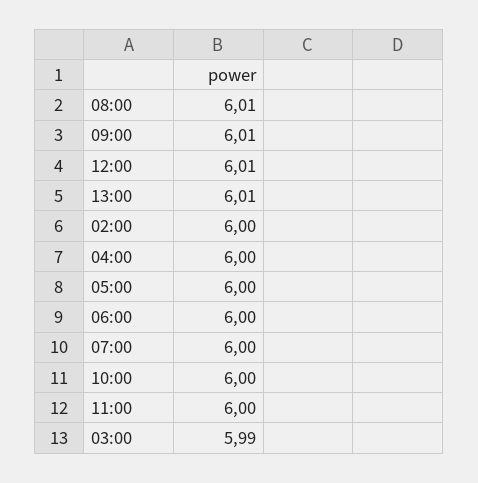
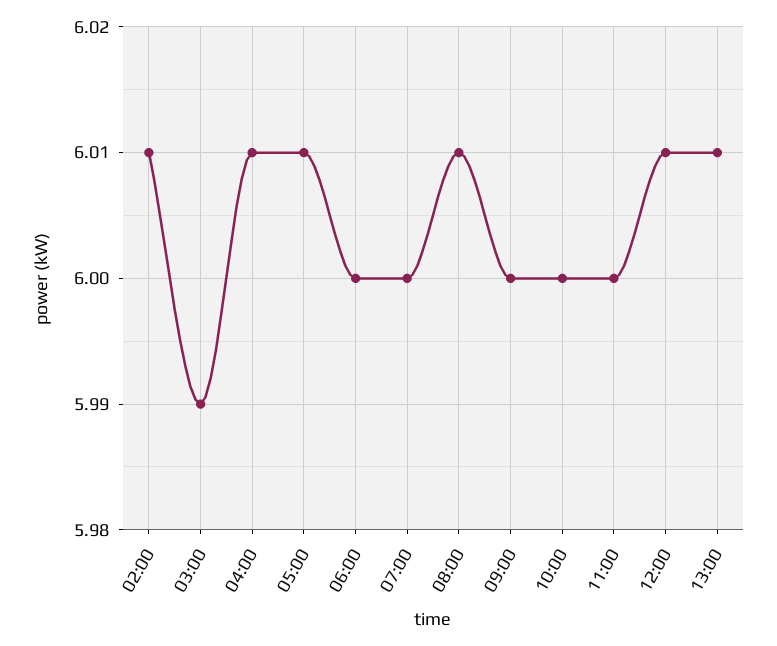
  {
    "08:00": 6.01,
-   "09:00": 6.01,
+   "09:00": 6,
    "12:00": 6.01,
    "13:00": 6.01,
-   "02:00": 6,
+   "02:00": 6.01,
-   "04:00": 6,
+   "04:00": 6.01,
-   "05:00": 6,
+   "05:00": 6.01,
    "06:00": 6,
    "07:00": 6,
    "10:00": 6,
    "11:00": 6,
    "03:00": 5.99
  }

